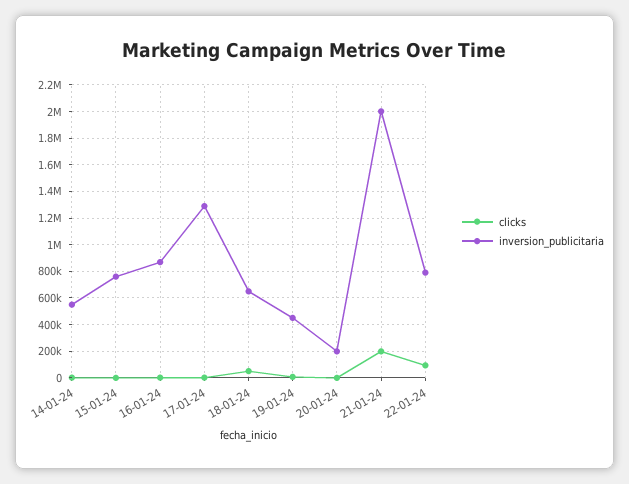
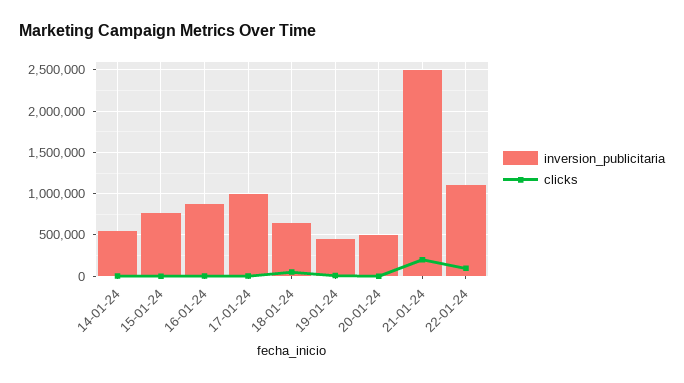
  {
    "clicks": {
      "14-01-24": 0,
      "15-01-24": 0,
      "16-01-24": 0,
      "17-01-24": 0,
      "18-01-24": 50000,
      "19-01-24": 0,
      "20-01-24": 0,
      "21-01-24": 200000,
      "22-01-24": 100000
    },
    "inversion_publicitaria": {
      "14-01-24": 550000,
      "15-01-24": 750000,
      "16-01-24": 850000,
-     "17-01-24": 1300000,
+     "17-01-24": 1000000,
      "18-01-24": 650000,
      "19-01-24": 450000,
-     "20-01-24": 200000,
+     "20-01-24": 500000,
-     "21-01-24": 2000000,
+     "21-01-24": 2500000,
-     "22-01-24": 800000
+     "22-01-24": 1100000
    }
  }

